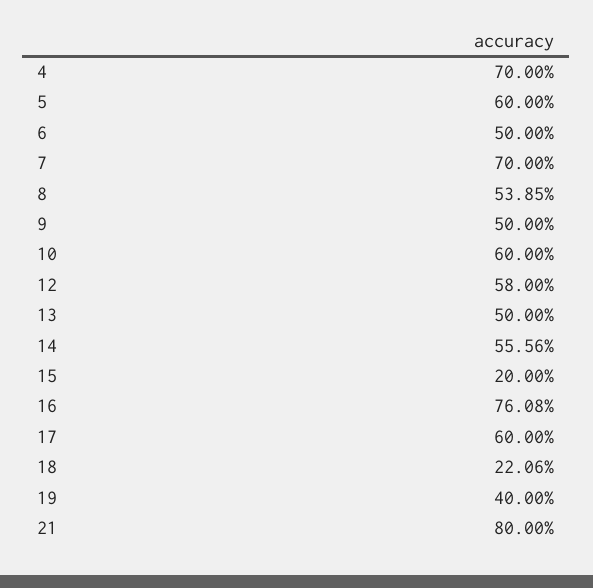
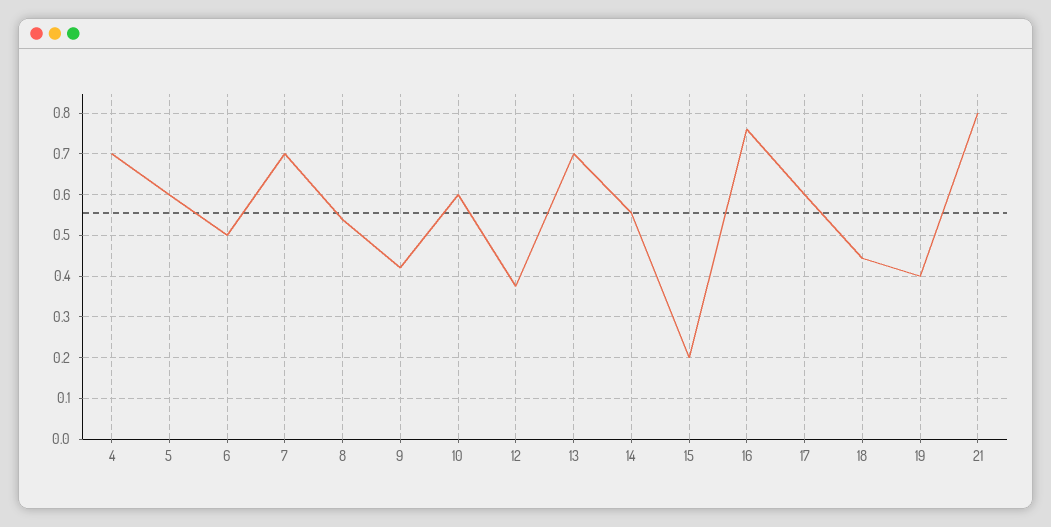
  {
    "4": 0.7,
    "5": 0.6,
    "6": 0.5,
    "7": 0.7,
    "8": 0.5385,
-   "9": 0.5,
+   "9": 0.42,
    "10": 0.6,
-   "12": 0.58,
+   "12": 0.38,
-   "13": 0.5,
+   "13": 0.7,
    "14": 0.5556,
    "15": 0.2,
    "16": 0.7608,
    "17": 0.6,
-   "18": 0.2206,
+   "18": 0.44,
    "19": 0.4,
    "21": 0.8
  }

